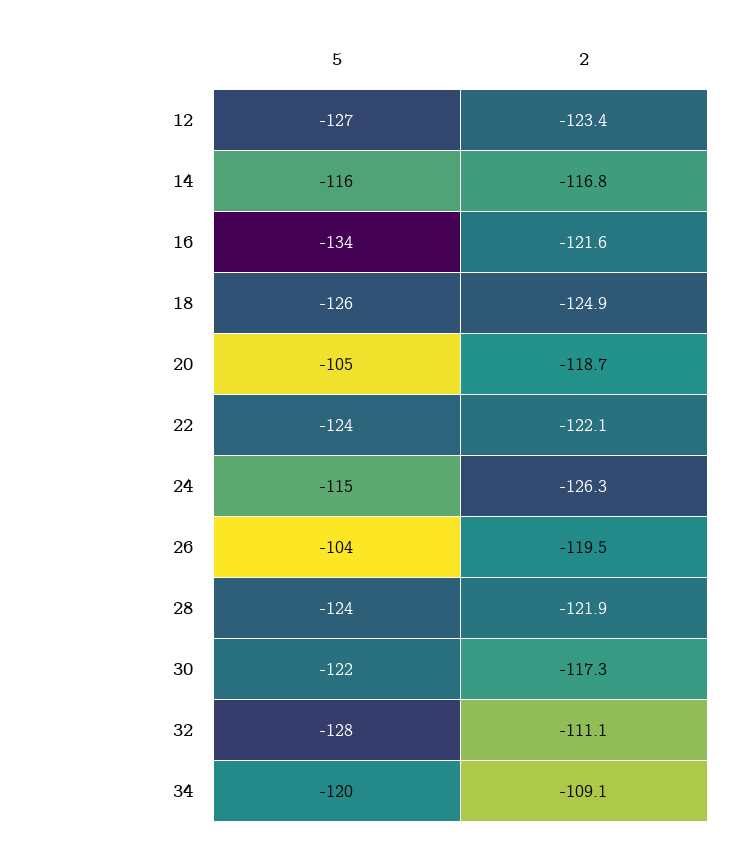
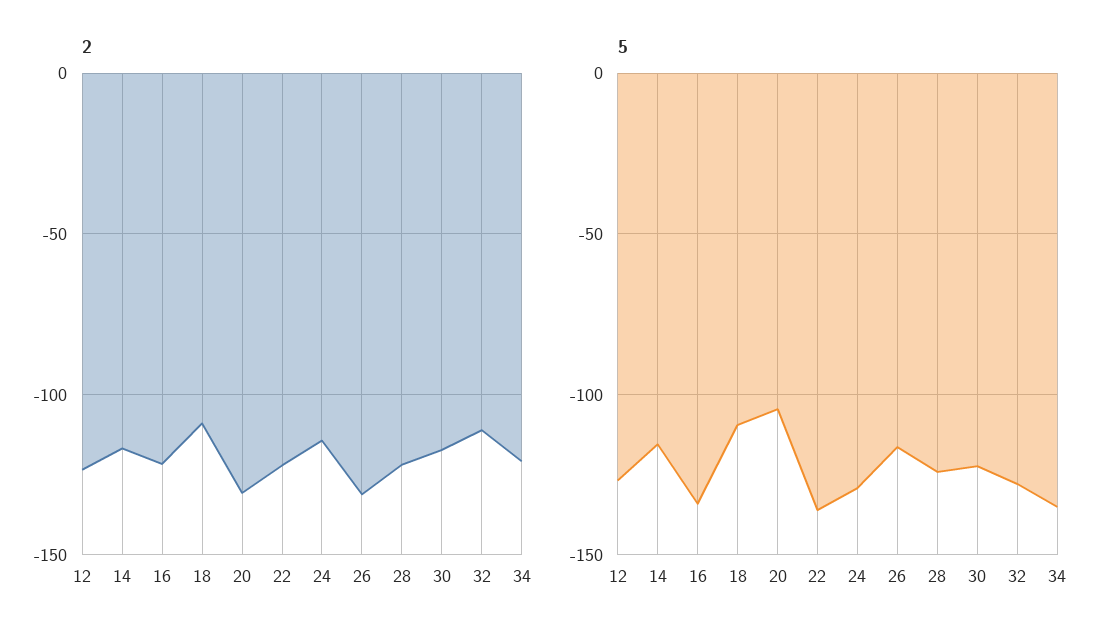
  {
    "5": {
      "12": -127,
      "14": -116,
      "16": -134,
-     "18": -126,
+     "18": -110,
      "20": -105,
-     "22": -124,
+     "22": -135,
-     "24": -115,
+     "24": -130,
-     "26": -104,
+     "26": -115,
      "28": -124,
      "30": -122,
      "32": -128,
-     "34": -120
+     "34": -135
    },
    "2": {
      "12": -123.4,
      "14": -116.8,
      "16": -121.6,
-     "18": -124.9,
+     "18": -110,
-     "20": -118.7,
+     "20": -130,
      "22": -122.1,
-     "24": -126.3,
+     "24": -115,
-     "26": -119.5,
+     "26": -130,
      "28": -121.9,
      "30": -117.3,
      "32": -111.1,
-     "34": -109.1
+     "34": -120
    }
  }

